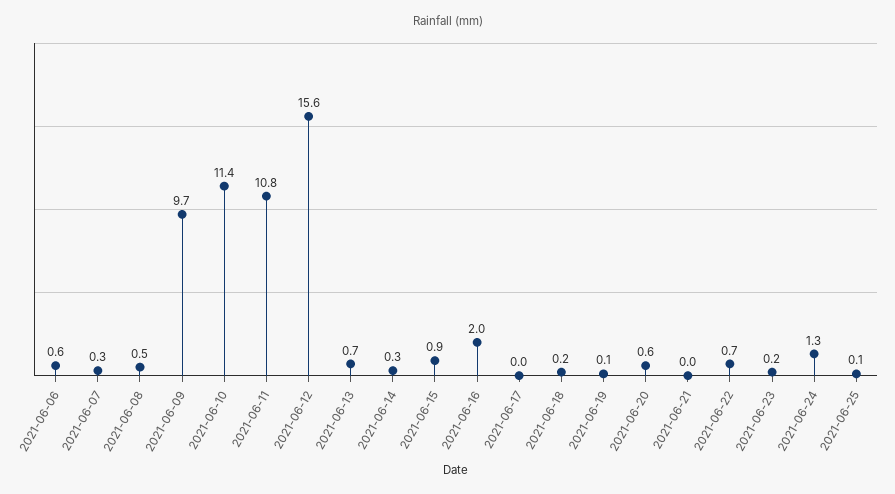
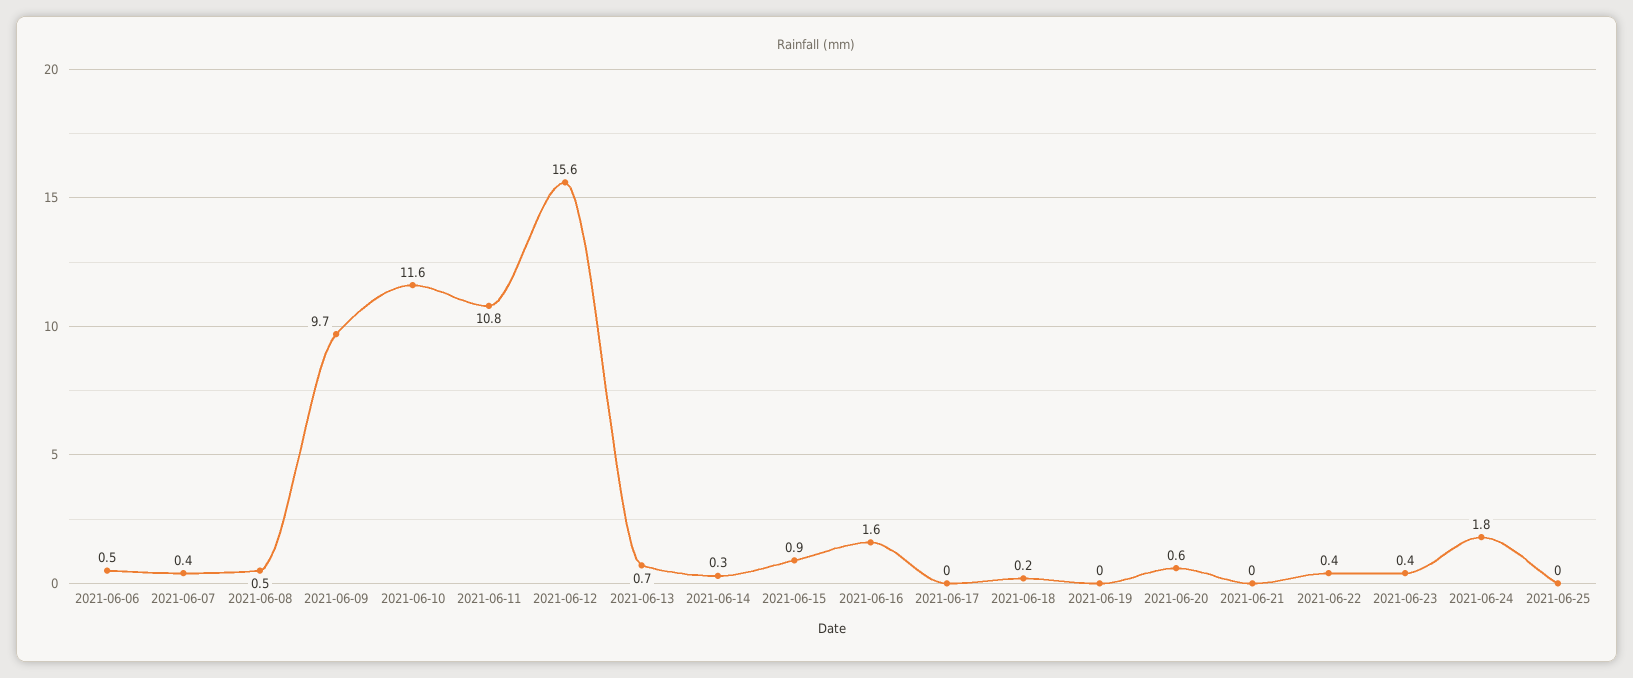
  {
-   "2021-06-06": 0.6,
+   "2021-06-06": 0.5,
-   "2021-06-07": 0.3,
+   "2021-06-07": 0.4,
    "2021-06-08": 0.5,
    "2021-06-09": 9.7,
-   "2021-06-10": 11.4,
+   "2021-06-10": 11.6,
    "2021-06-11": 10.8,
    "2021-06-12": 15.6,
    "2021-06-13": 0.7,
    "2021-06-14": 0.3,
    "2021-06-15": 0.9,
-   "2021-06-16": 2,
+   "2021-06-16": 1.6,
    "2021-06-17": 0,
    "2021-06-18": 0.2,
-   "2021-06-19": 0.1,
+   "2021-06-19": 0,
    "2021-06-20": 0.6,
    "2021-06-21": 0,
-   "2021-06-22": 0.7,
+   "2021-06-22": 0.4,
-   "2021-06-23": 0.2,
+   "2021-06-23": 0.4,
-   "2021-06-24": 1.3,
+   "2021-06-24": 1.8,
-   "2021-06-25": 0.1
+   "2021-06-25": 0
  }

